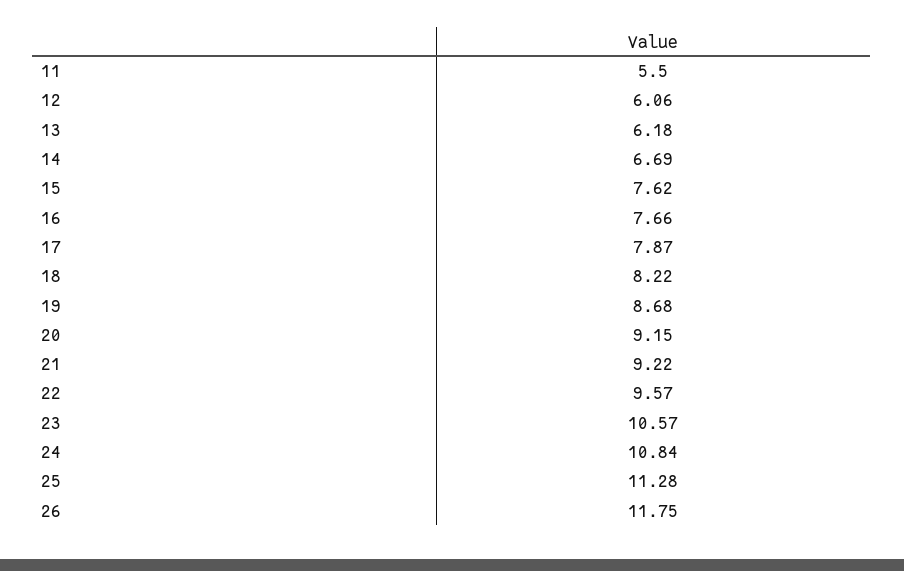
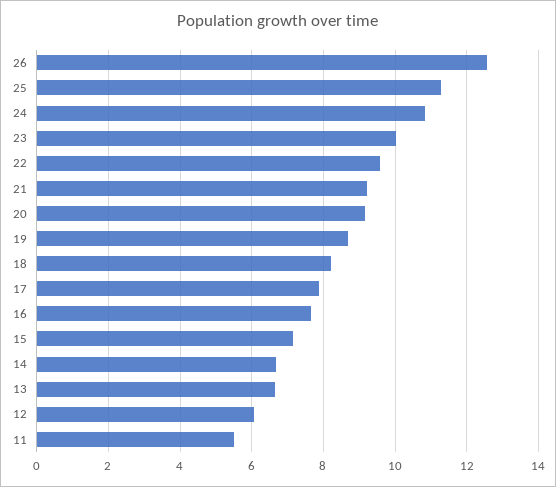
  {
    "11": 5.5,
    "12": 6.06,
-   "13": 6.18,
+   "13": 6.6,
    "14": 6.69,
-   "15": 7.62,
+   "15": 7.2,
    "16": 7.66,
    "17": 7.87,
    "18": 8.22,
    "19": 8.68,
    "20": 9.15,
    "21": 9.22,
    "22": 9.57,
-   "23": 10.57,
+   "23": 10,
    "24": 10.84,
    "25": 11.28,
-   "26": 11.75
+   "26": 12.6
  }

